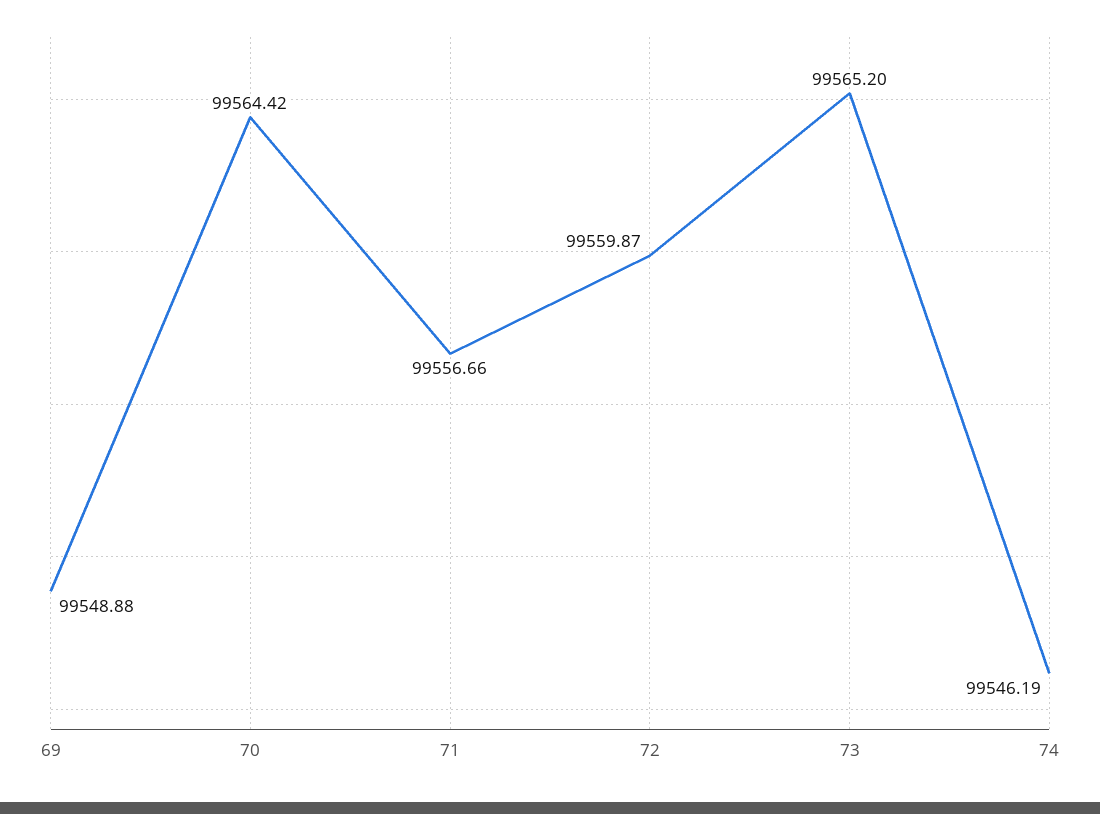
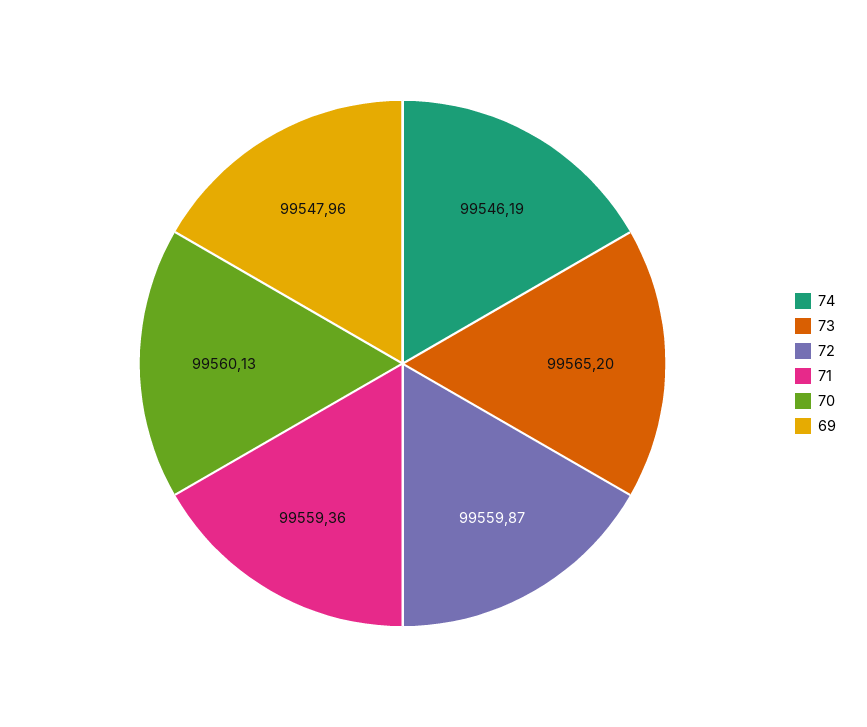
  {
-   "69": 99548.88,
+   "69": 99547.96,
-   "70": 99564.42,
+   "70": 99560.13,
-   "71": 99556.66,
+   "71": 99559.36,
    "72": 99559.87,
    "73": 99565.2,
    "74": 99546.19
  }

